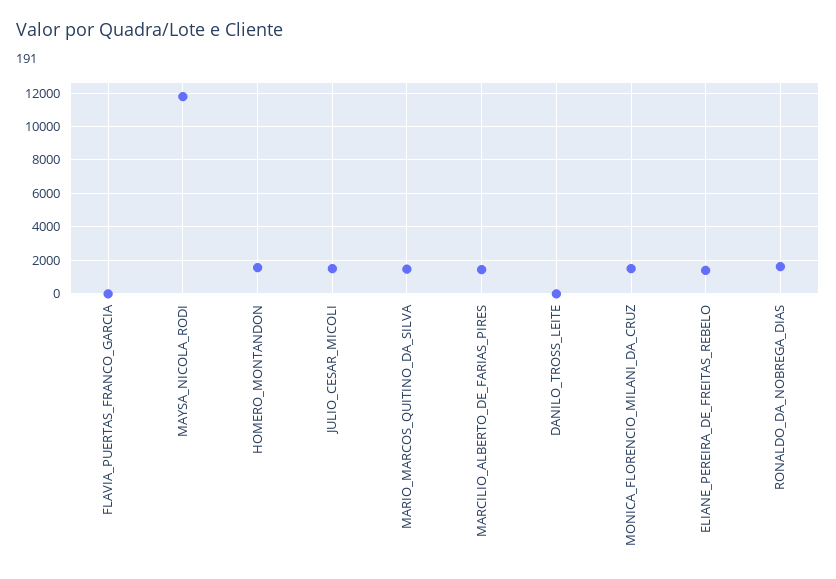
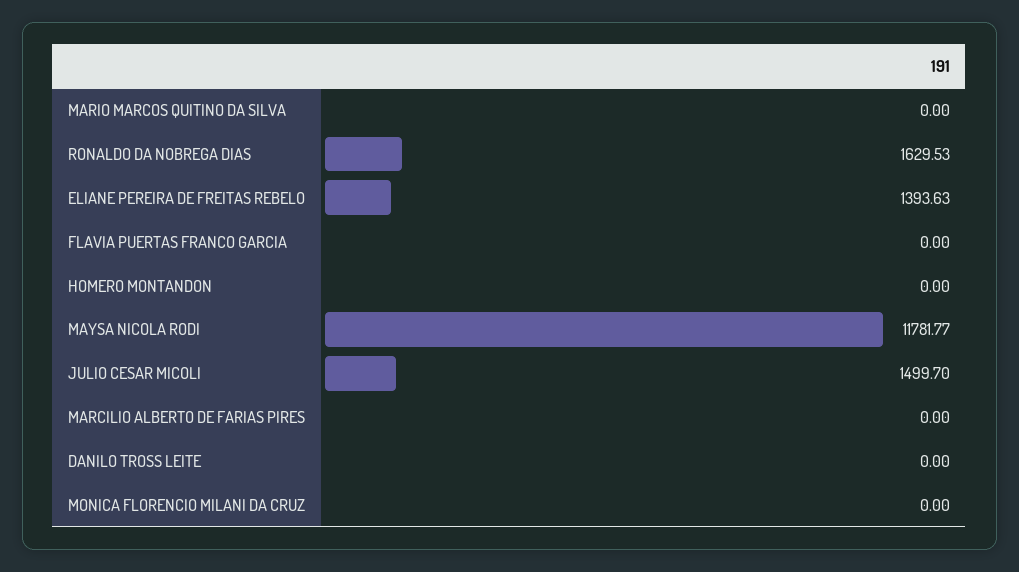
  {
    "FLAVIA_PUERTAS_FRANCO_GARCIA": 0,
    "MAYSA_NICOLA_RODI": 11781.77,
-   "HOMERO_MONTANDON": 1500,
+   "HOMERO_MONTANDON": 0,
    "JULIO_CESAR_MICOLI": 1499.7,
-   "MARIO_MARCOS_QUITINO_DA_SILVA": 1500,
+   "MARIO_MARCOS_QUITINO_DA_SILVA": 0,
-   "MARCILIO_ALBERTO_DE_FARIAS_PIRES": 1500,
+   "MARCILIO_ALBERTO_DE_FARIAS_PIRES": 0,
    "DANILO_TROSS_LEITE": 0,
-   "MONICA_FLORENCIO_MILANI_DA_CRUZ": 1500,
+   "MONICA_FLORENCIO_MILANI_DA_CRUZ": 0,
    "ELIANE_PEREIRA_DE_FREITAS_REBELO": 1393.63,
    "RONALDO_DA_NOBREGA_DIAS": 1629.53
  }

